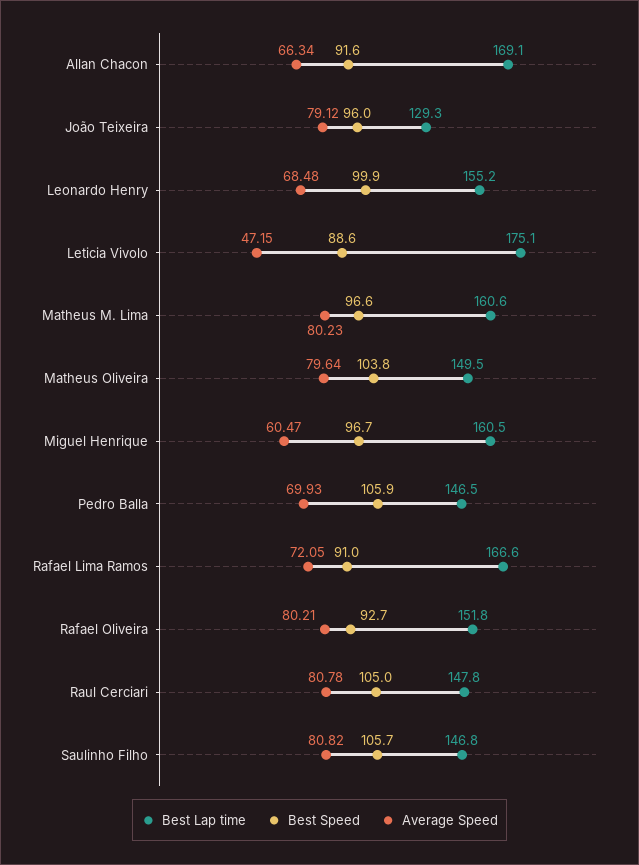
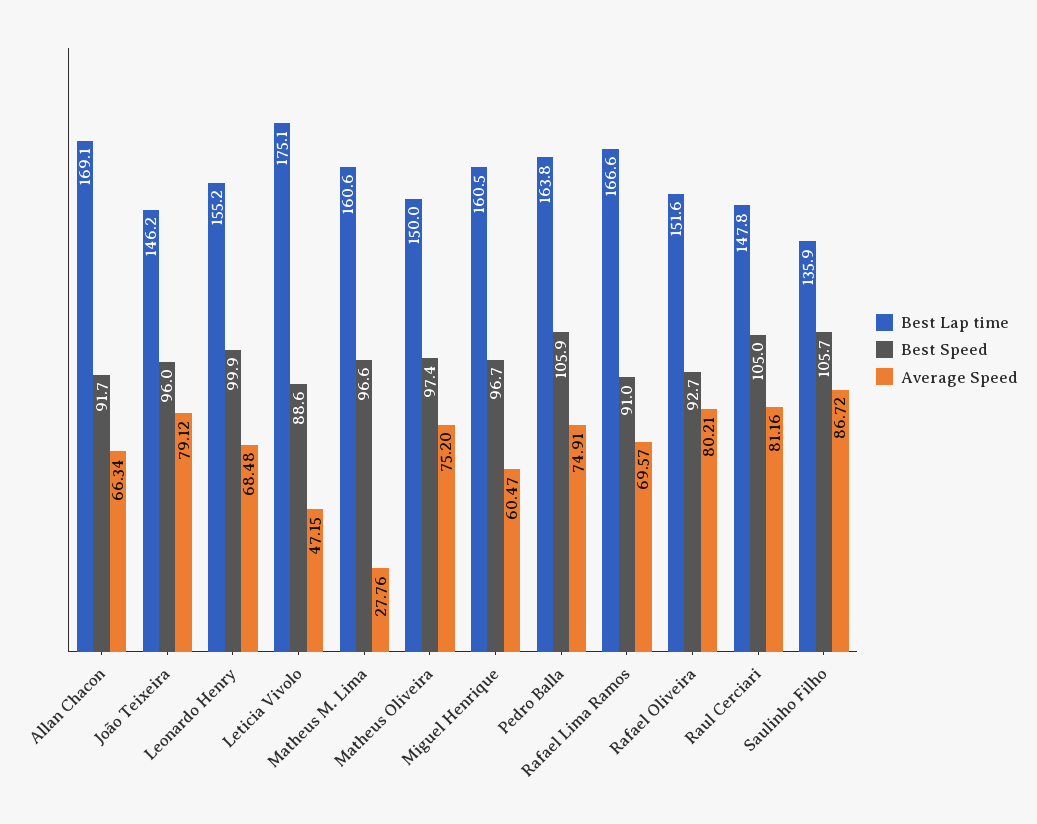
  {
    "Best Lap time": {
      "Allan Chacon": 169.1,
-     "João Teixeira": 129.3,
+     "João Teixeira": 146.2,
      "Leonardo Henry": 155.2,
      "Leticia Vivolo": 175.1,
      "Matheus M. Lima": 160.6,
-     "Matheus Oliveira": 149.5,
+     "Matheus Oliveira": 150,
      "Miguel Henrique": 160.5,
-     "Pedro Balla": 146.5,
+     "Pedro Balla": 163.8,
      "Rafael Lima Ramos": 166.6,
-     "Rafael Oliveira": 151.8,
+     "Rafael Oliveira": 151.6,
      "Raul Cerciari": 147.8,
-     "Saulinho Filho": 146.8
+     "Saulinho Filho": 135.9
    },
    "Best Speed": {
-     "Allan Chacon": 91.6,
+     "Allan Chacon": 91.7,
      "João Teixeira": 96,
      "Leonardo Henry": 99.9,
      "Leticia Vivolo": 88.6,
      "Matheus M. Lima": 96.6,
-     "Matheus Oliveira": 103.8,
+     "Matheus Oliveira": 97.4,
      "Miguel Henrique": 96.7,
      "Pedro Balla": 105.9,
      "Rafael Lima Ramos": 91,
      "Rafael Oliveira": 92.7,
      "Raul Cerciari": 105,
      "Saulinho Filho": 105.7
    },
    "Average Speed": {
      "Allan Chacon": 66.34,
      "João Teixeira": 79.12,
      "Leonardo Henry": 68.48,
      "Leticia Vivolo": 47.15,
-     "Matheus M. Lima": 80.23,
+     "Matheus M. Lima": 27.76,
-     "Matheus Oliveira": 79.64,
+     "Matheus Oliveira": 75.2,
      "Miguel Henrique": 60.47,
-     "Pedro Balla": 69.93,
+     "Pedro Balla": 74.91,
-     "Rafael Lima Ramos": 72.05,
+     "Rafael Lima Ramos": 69.57,
      "Rafael Oliveira": 80.21,
-     "Raul Cerciari": 80.78,
+     "Raul Cerciari": 81.16,
-     "Saulinho Filho": 80.82
+     "Saulinho Filho": 86.72
    }
  }

